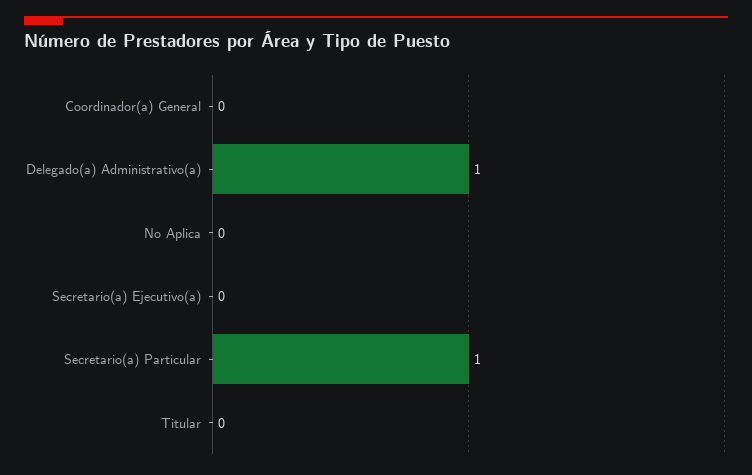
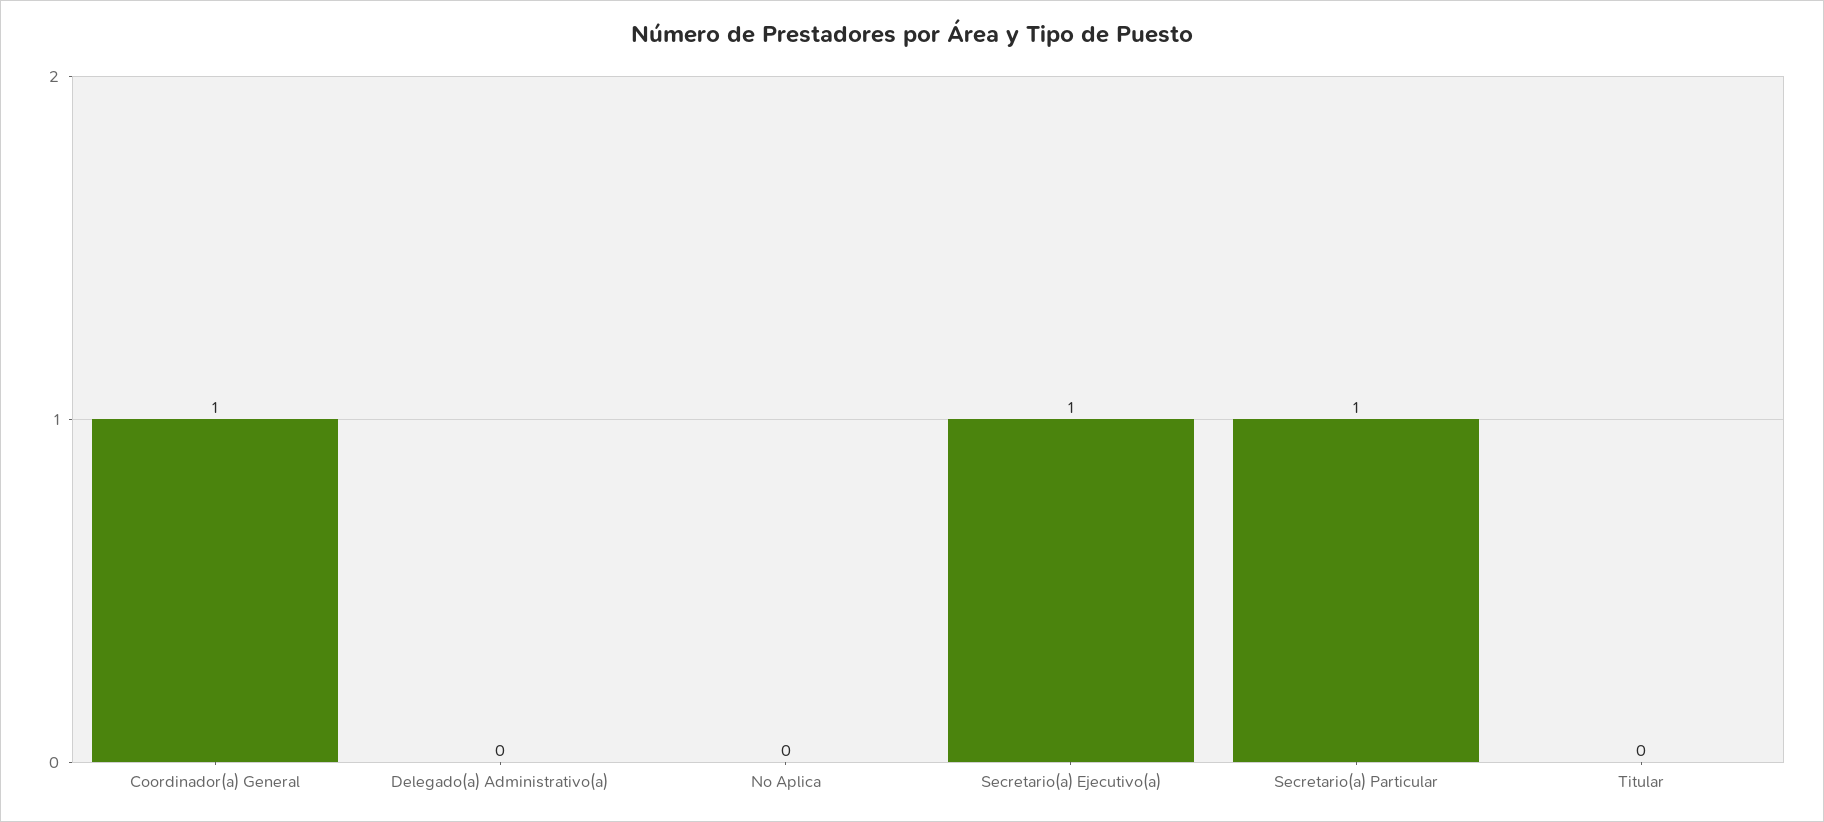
  {
-   "Coordinador(a) General": 0,
+   "Coordinador(a) General": 1,
-   "Delegado(a) Administrativo(a)": 1,
+   "Delegado(a) Administrativo(a)": 0,
    "No Aplica": 0,
-   "Secretario(a) Ejecutivo(a)": 0,
+   "Secretario(a) Ejecutivo(a)": 1,
    "Secretario(a) Particular": 1,
    "Titular": 0
  }

